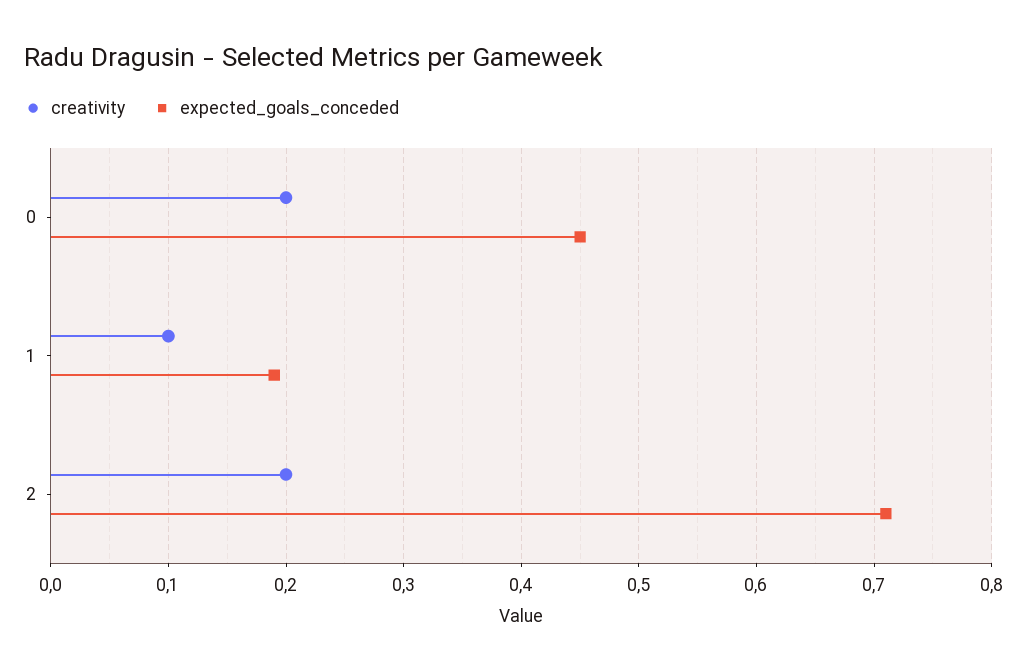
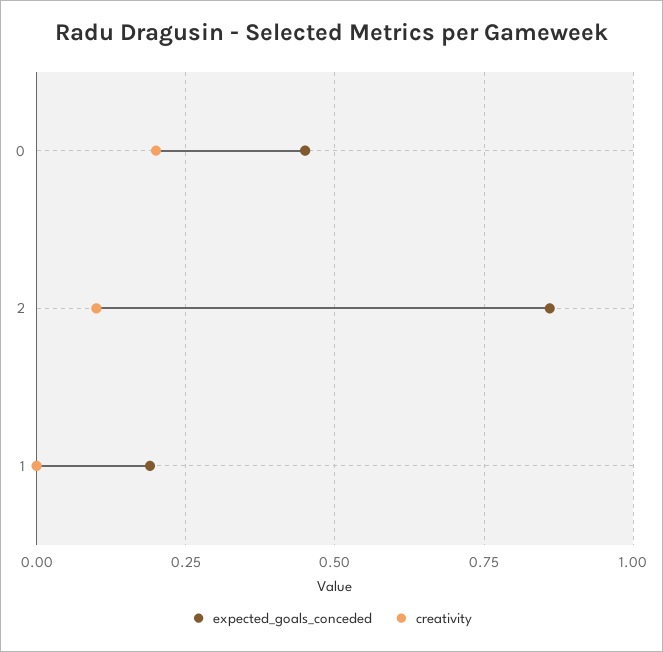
  {
    "creativity": {
      "0": 0.2,
-     "1": 0.1,
+     "1": 0,
-     "2": 0.2
+     "2": 0.1
    },
    "expected_goals_conceded": {
      "0": 0.45,
      "1": 0.19,
-     "2": 0.71
+     "2": 0.85
    }
  }

